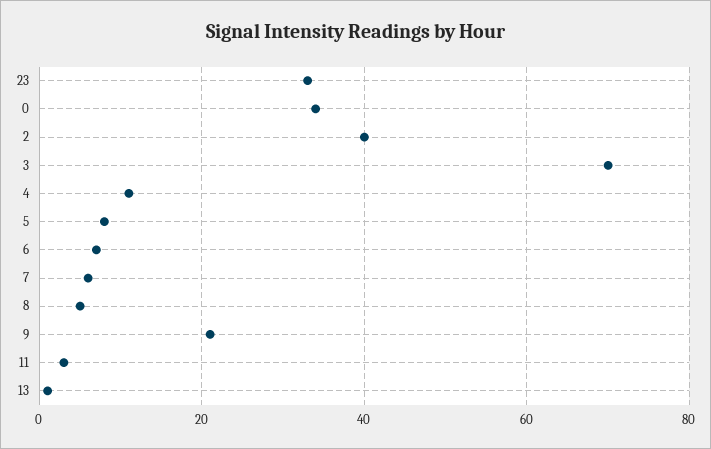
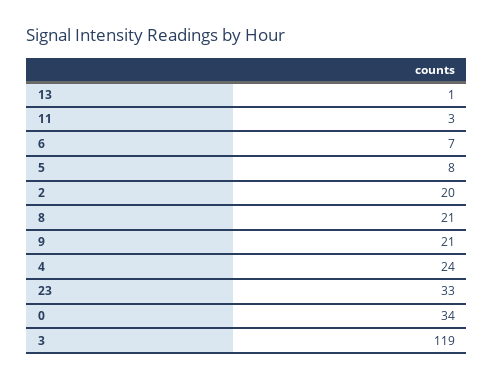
  {
    "23": 33,
    "0": 34,
-   "2": 40,
+   "2": 20,
-   "3": 70,
+   "3": 119,
-   "4": 10,
+   "4": 24,
    "5": 8,
    "6": 7,
-   "7": 5,
-   "8": 5,
+   "8": 21,
    "9": 21,
    "11": 3,
    "13": 1
  }

